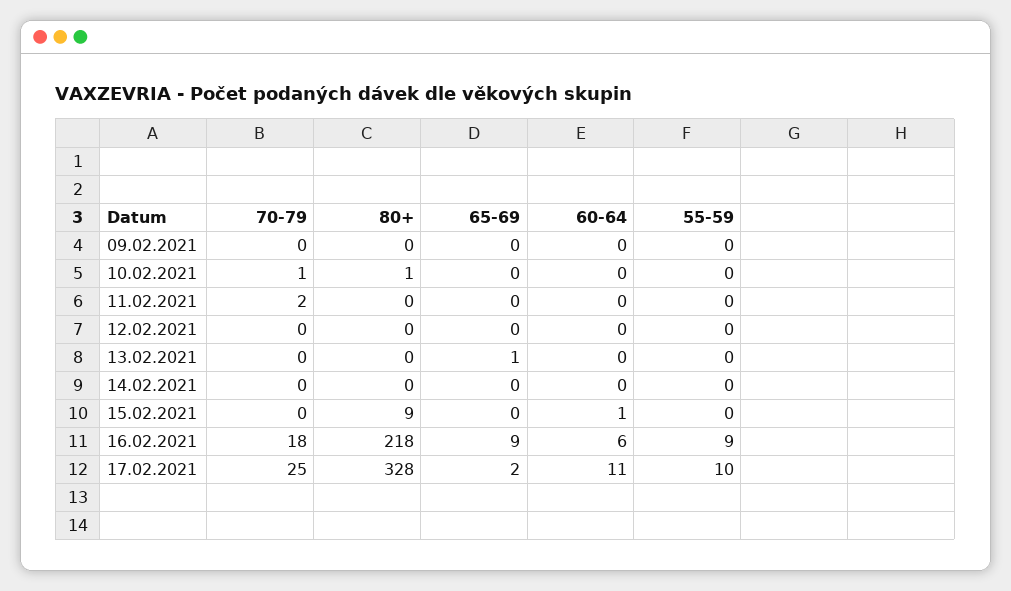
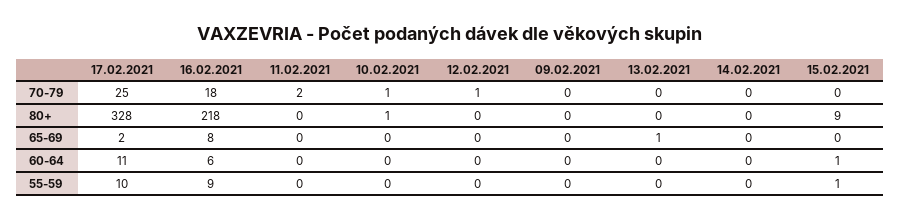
  {
    "70-79": {
      "09.02.2021": 0,
      "10.02.2021": 1,
      "11.02.2021": 2,
-     "12.02.2021": 0,
+     "12.02.2021": 1,
      "13.02.2021": 0,
      "14.02.2021": 0,
      "15.02.2021": 0,
      "16.02.2021": 18,
      "17.02.2021": 25
    },
    "80+": {
      "09.02.2021": 0,
      "10.02.2021": 1,
      "11.02.2021": 0,
      "12.02.2021": 0,
      "13.02.2021": 0,
      "14.02.2021": 0,
      "15.02.2021": 9,
      "16.02.2021": 218,
      "17.02.2021": 328
    },
    "65-69": {
      "09.02.2021": 0,
      "10.02.2021": 0,
      "11.02.2021": 0,
      "12.02.2021": 0,
      "13.02.2021": 1,
      "14.02.2021": 0,
      "15.02.2021": 0,
-     "16.02.2021": 9,
+     "16.02.2021": 8,
      "17.02.2021": 2
    },
    "60-64": {
      "09.02.2021": 0,
      "10.02.2021": 0,
      "11.02.2021": 0,
      "12.02.2021": 0,
      "13.02.2021": 0,
      "14.02.2021": 0,
      "15.02.2021": 1,
      "16.02.2021": 6,
      "17.02.2021": 11
    },
    "55-59": {
      "09.02.2021": 0,
      "10.02.2021": 0,
      "11.02.2021": 0,
      "12.02.2021": 0,
      "13.02.2021": 0,
      "14.02.2021": 0,
-     "15.02.2021": 0,
+     "15.02.2021": 1,
      "16.02.2021": 9,
      "17.02.2021": 10
    }
  }

